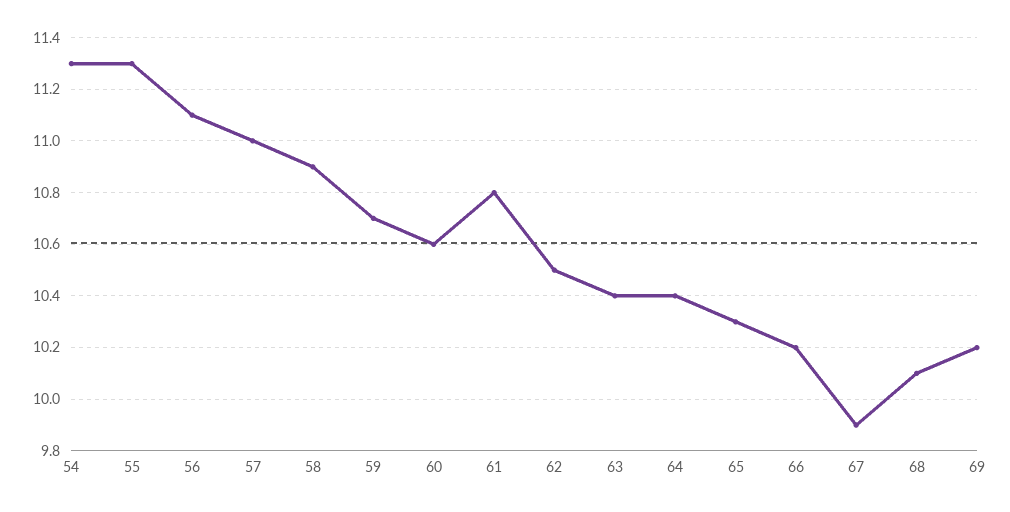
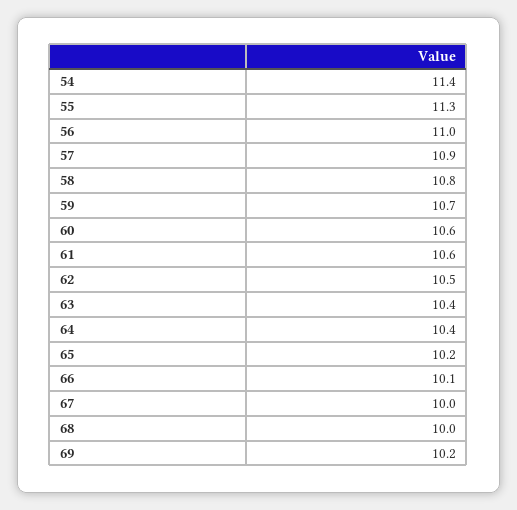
  {
-   "54": 11.3,
+   "54": 11.4,
    "55": 11.3,
-   "56": 11.1,
+   "56": 11,
-   "57": 11,
+   "57": 10.9,
-   "58": 10.9,
+   "58": 10.8,
    "59": 10.7,
    "60": 10.6,
-   "61": 10.8,
+   "61": 10.6,
    "62": 10.5,
    "63": 10.4,
    "64": 10.4,
-   "65": 10.3,
+   "65": 10.2,
-   "66": 10.2,
+   "66": 10.1,
-   "67": 9.9,
+   "67": 10,
-   "68": 10.1,
+   "68": 10,
    "69": 10.2
  }

